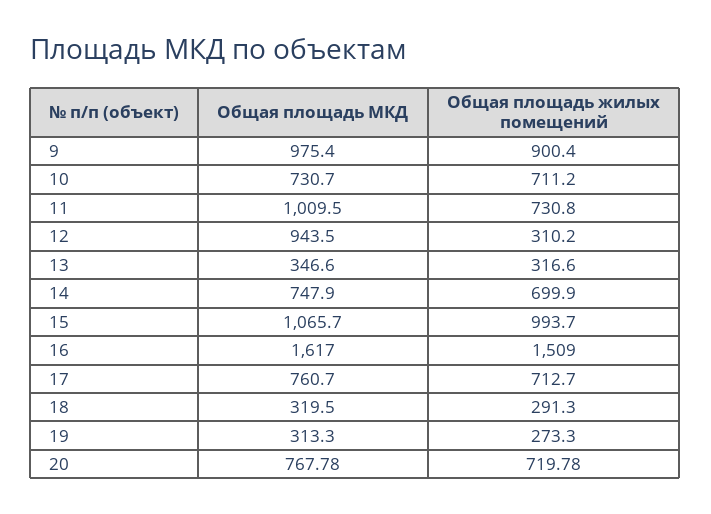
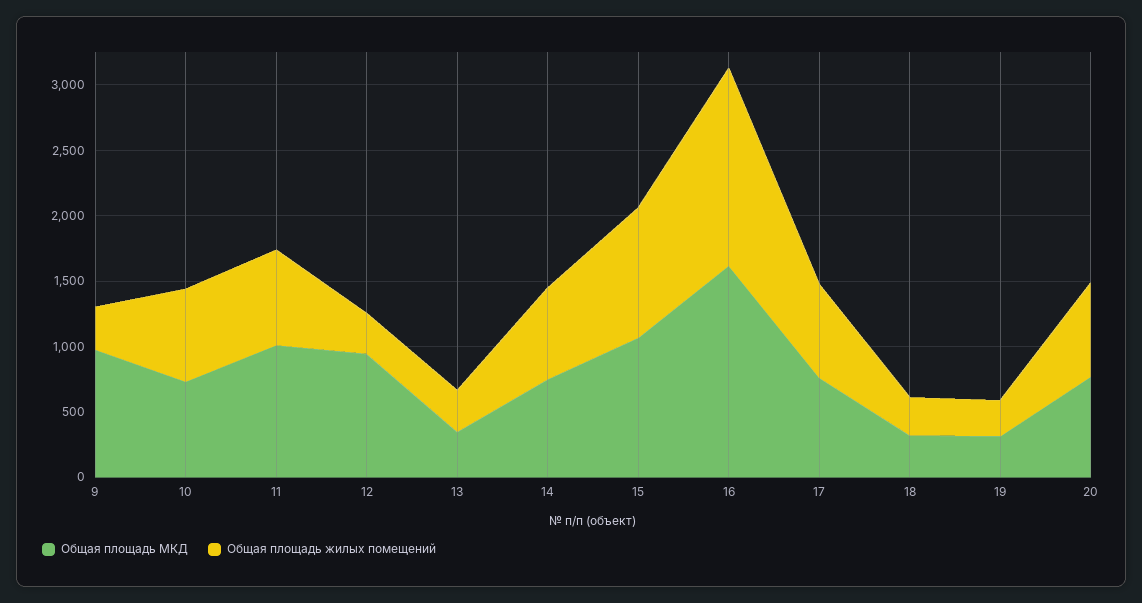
  {
    "Общая площадь МКД": {
      "9": 975.4,
      "10": 730.7,
      "11": 1009.5,
      "12": 943.5,
      "13": 346.6,
      "14": 747.9,
      "15": 1065.7,
      "16": 1617,
      "17": 760.7,
      "18": 319.5,
      "19": 313.3,
      "20": 767.78
    },
    "Общая площадь жилых помещений": {
-     "9": 900.4,
+     "9": 300,
      "10": 711.2,
      "11": 730.8,
      "12": 310.2,
      "13": 316.6,
      "14": 699.9,
      "15": 993.7,
      "16": 1509,
      "17": 712.7,
      "18": 291.3,
      "19": 273.3,
      "20": 719.78
    }
  }

